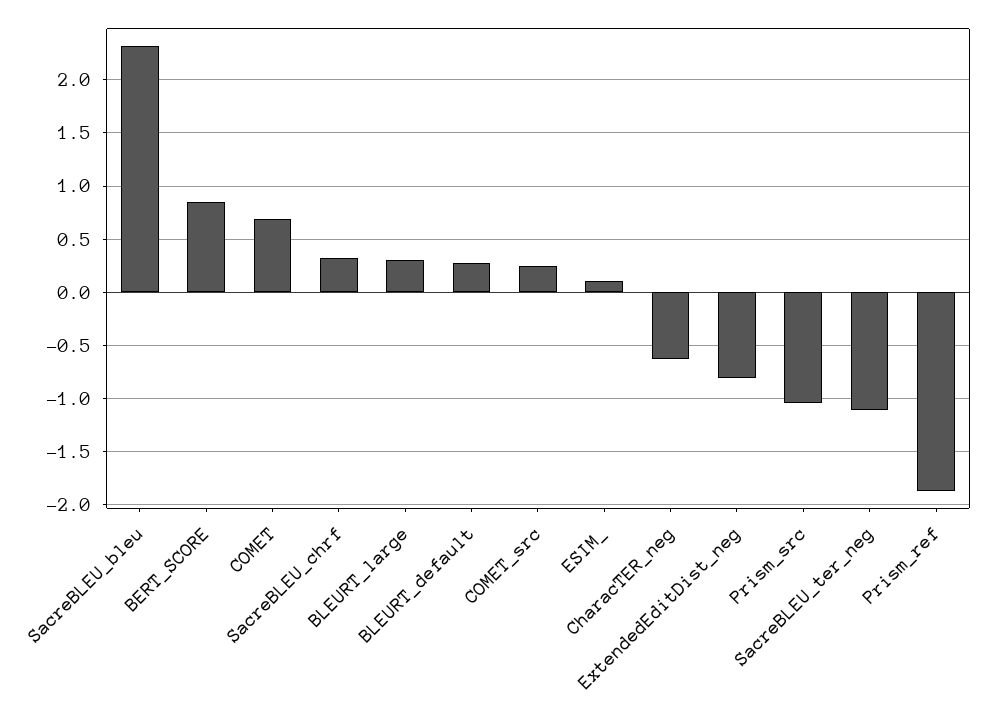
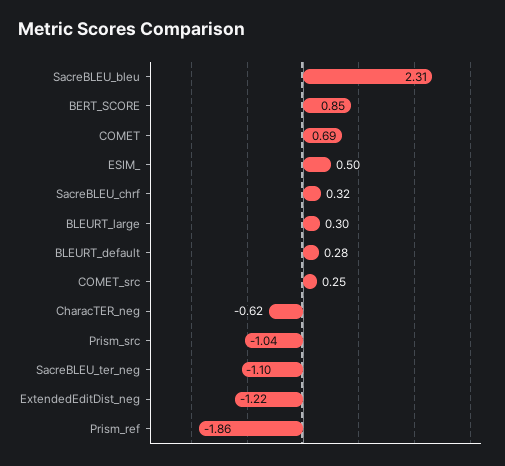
  {
    "SacreBLEU_bleu": 2.31,
    "BERT_SCORE": 0.85,
    "COMET": 0.69,
    "SacreBLEU_chrf": 0.32,
    "BLEURT_large": 0.3,
    "BLEURT_default": 0.28,
    "COMET_src": 0.25,
-   "ESIM_": 0.1,
+   "ESIM_": 0.5,
    "CharacTER_neg": -0.62,
-   "ExtendedEditDist_neg": -0.8,
+   "ExtendedEditDist_neg": -1.22,
    "Prism_src": -1.04,
    "SacreBLEU_ter_neg": -1.1,
    "Prism_ref": -1.86
  }

